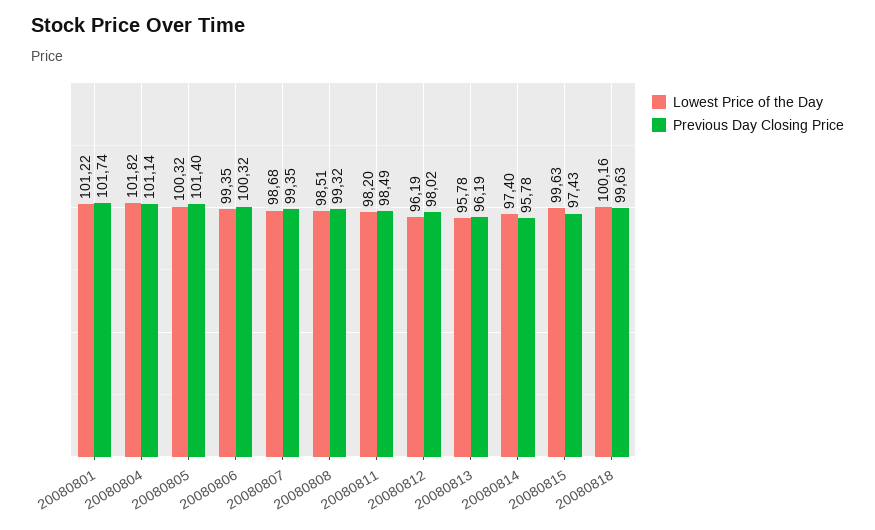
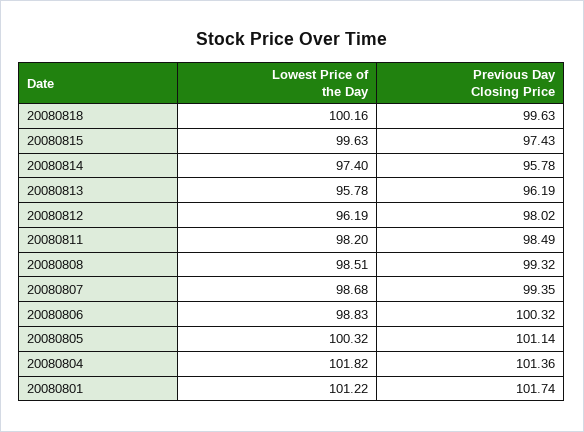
  {
    "Lowest Price of the Day": {
      "20080801": 101.22,
      "20080804": 101.82,
      "20080805": 100.32,
-     "20080806": 99.35,
+     "20080806": 98.83,
      "20080807": 98.68,
      "20080808": 98.51,
      "20080811": 98.2,
      "20080812": 96.19,
      "20080813": 95.78,
      "20080814": 97.4,
      "20080815": 99.63,
      "20080818": 100.16
    },
    "Previous Day Closing Price": {
      "20080801": 101.74,
-     "20080804": 101.14,
+     "20080804": 101.36,
-     "20080805": 101.4,
+     "20080805": 101.14,
      "20080806": 100.32,
      "20080807": 99.35,
      "20080808": 99.32,
      "20080811": 98.49,
      "20080812": 98.02,
      "20080813": 96.19,
      "20080814": 95.78,
      "20080815": 97.43,
      "20080818": 99.63
    }
  }

